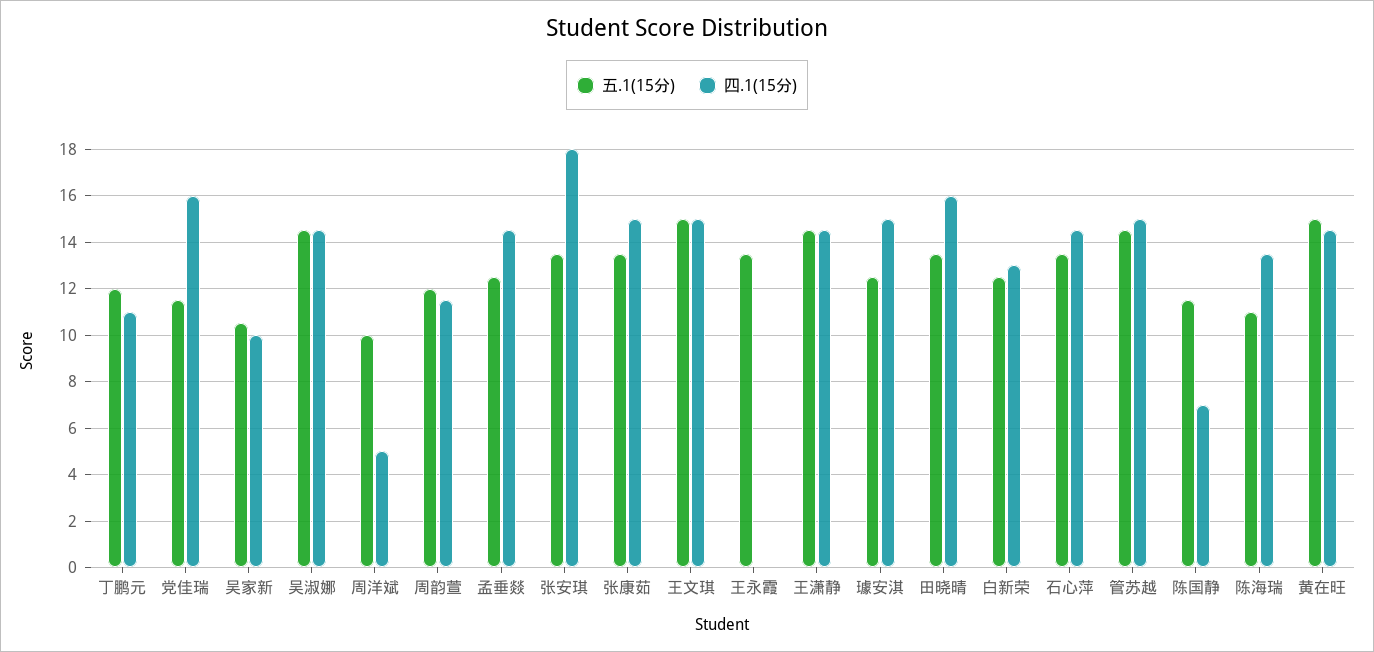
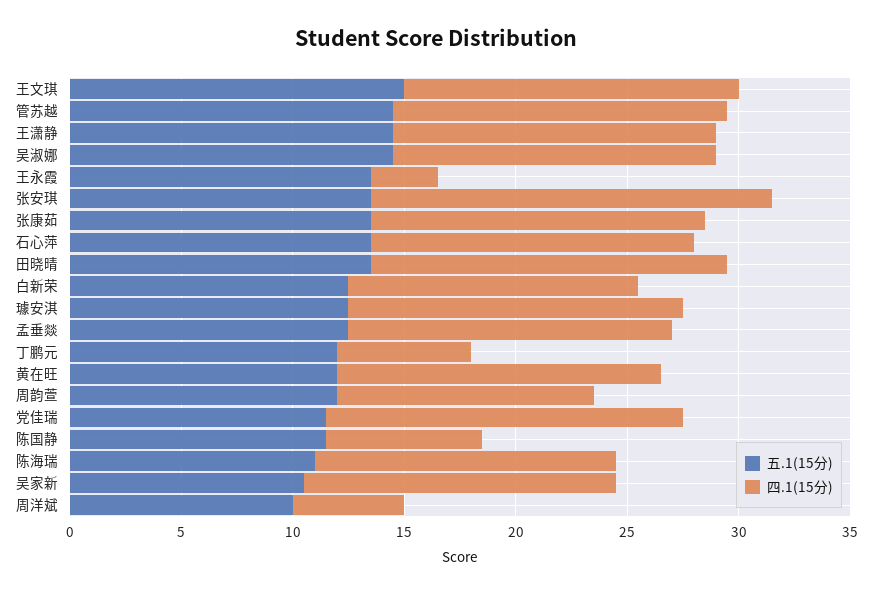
  {
    "五.1(15分)": {
      "丁鹏元": 12,
      "党佳瑞": 11.5,
      "吴家新": 10.5,
      "吴淑娜": 14.5,
      "周洋斌": 10,
      "周韵萱": 12,
      "孟垂燚": 12.5,
      "张安琪": 13.5,
      "张康茹": 13.5,
      "王文琪": 15,
      "王永霞": 13.5,
      "王潇静": 14.5,
      "璩安淇": 12.5,
      "田晓晴": 13.5,
      "白新荣": 12.5,
      "石心萍": 13.5,
      "管苏越": 14.5,
      "陈国静": 11.5,
      "陈海瑞": 11,
-     "黄在旺": 15
+     "黄在旺": 12
    },
    "四.1(15分)": {
-     "丁鹏元": 11,
+     "丁鹏元": 6,
      "党佳瑞": 16,
-     "吴家新": 10,
+     "吴家新": 14,
      "吴淑娜": 14.5,
      "周洋斌": 5,
      "周韵萱": 11.5,
      "孟垂燚": 14.5,
      "张安琪": 18,
      "张康茹": 15,
      "王文琪": 15,
-     "王永霞": 0,
+     "王永霞": 3,
      "王潇静": 14.5,
      "璩安淇": 15,
      "田晓晴": 16,
      "白新荣": 13,
      "石心萍": 14.5,
      "管苏越": 15,
      "陈国静": 7,
      "陈海瑞": 13.5,
      "黄在旺": 14.5
    }
  }

